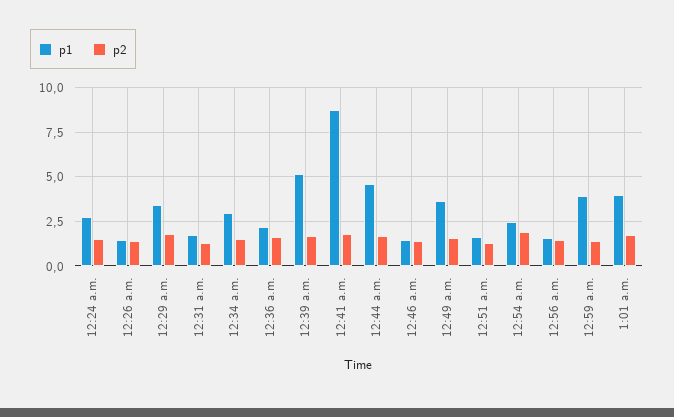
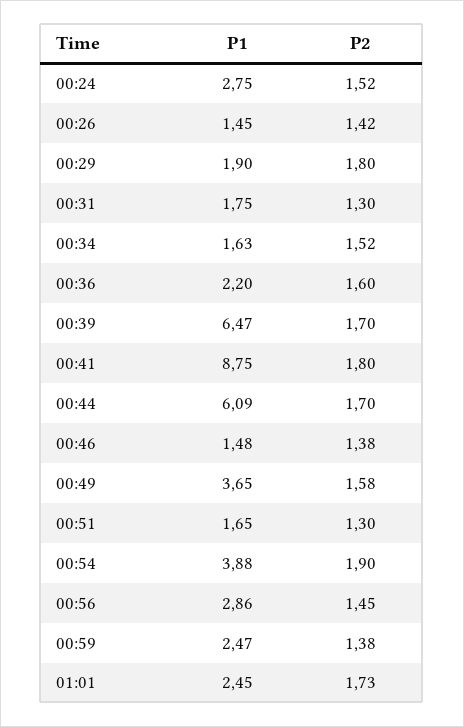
  {
    "p1": {
      "12:24 a.m.": 2.75,
      "12:26 a.m.": 1.45,
-     "12:29 a.m.": 3.5,
+     "12:29 a.m.": 1.9,
      "12:31 a.m.": 1.75,
-     "12:34 a.m.": 3,
+     "12:34 a.m.": 1.63,
      "12:36 a.m.": 2.2,
-     "12:39 a.m.": 5,
+     "12:39 a.m.": 6.47,
      "12:41 a.m.": 8.75,
-     "12:44 a.m.": 4.5,
+     "12:44 a.m.": 6.09,
      "12:46 a.m.": 1.48,
      "12:49 a.m.": 3.65,
      "12:51 a.m.": 1.65,
-     "12:54 a.m.": 2.5,
+     "12:54 a.m.": 3.88,
-     "12:56 a.m.": 1.5,
+     "12:56 a.m.": 2.86,
-     "12:59 a.m.": 4,
+     "12:59 a.m.": 2.47,
-     "1:01 a.m.": 4
+     "1:01 a.m.": 2.45
    },
    "p2": {
      "12:24 a.m.": 1.52,
      "12:26 a.m.": 1.42,
      "12:29 a.m.": 1.8,
      "12:31 a.m.": 1.3,
      "12:34 a.m.": 1.52,
      "12:36 a.m.": 1.6,
      "12:39 a.m.": 1.7,
      "12:41 a.m.": 1.8,
      "12:44 a.m.": 1.7,
      "12:46 a.m.": 1.38,
      "12:49 a.m.": 1.58,
      "12:51 a.m.": 1.3,
      "12:54 a.m.": 1.9,
      "12:56 a.m.": 1.45,
      "12:59 a.m.": 1.38,
      "1:01 a.m.": 1.73
    }
  }

